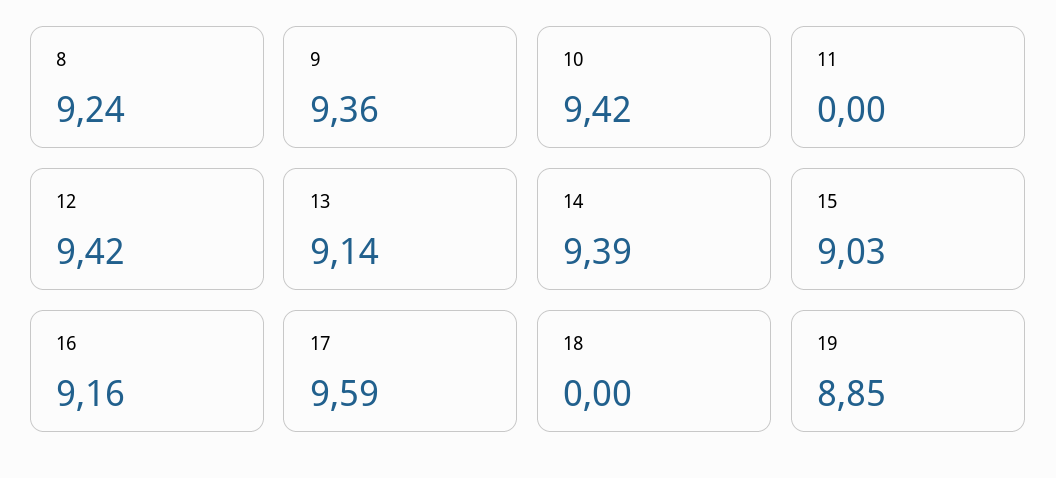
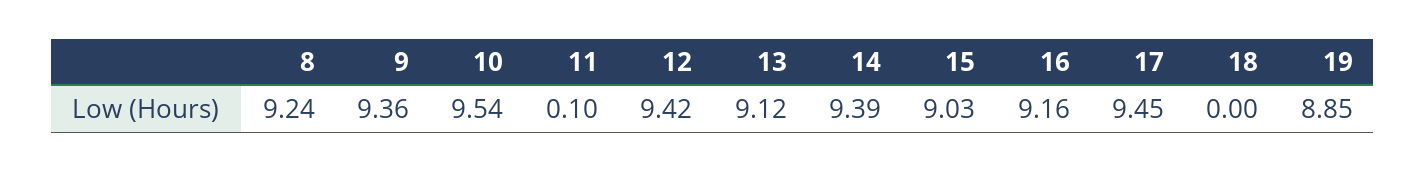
  {
    "8": 9.24,
    "9": 9.36,
-   "10": 9.42,
+   "10": 9.54,
-   "11": 0,
+   "11": 0.1,
    "12": 9.42,
-   "13": 9.14,
+   "13": 9.12,
    "14": 9.39,
    "15": 9.03,
    "16": 9.16,
-   "17": 9.59,
+   "17": 9.45,
    "18": 0,
    "19": 8.85
  }

